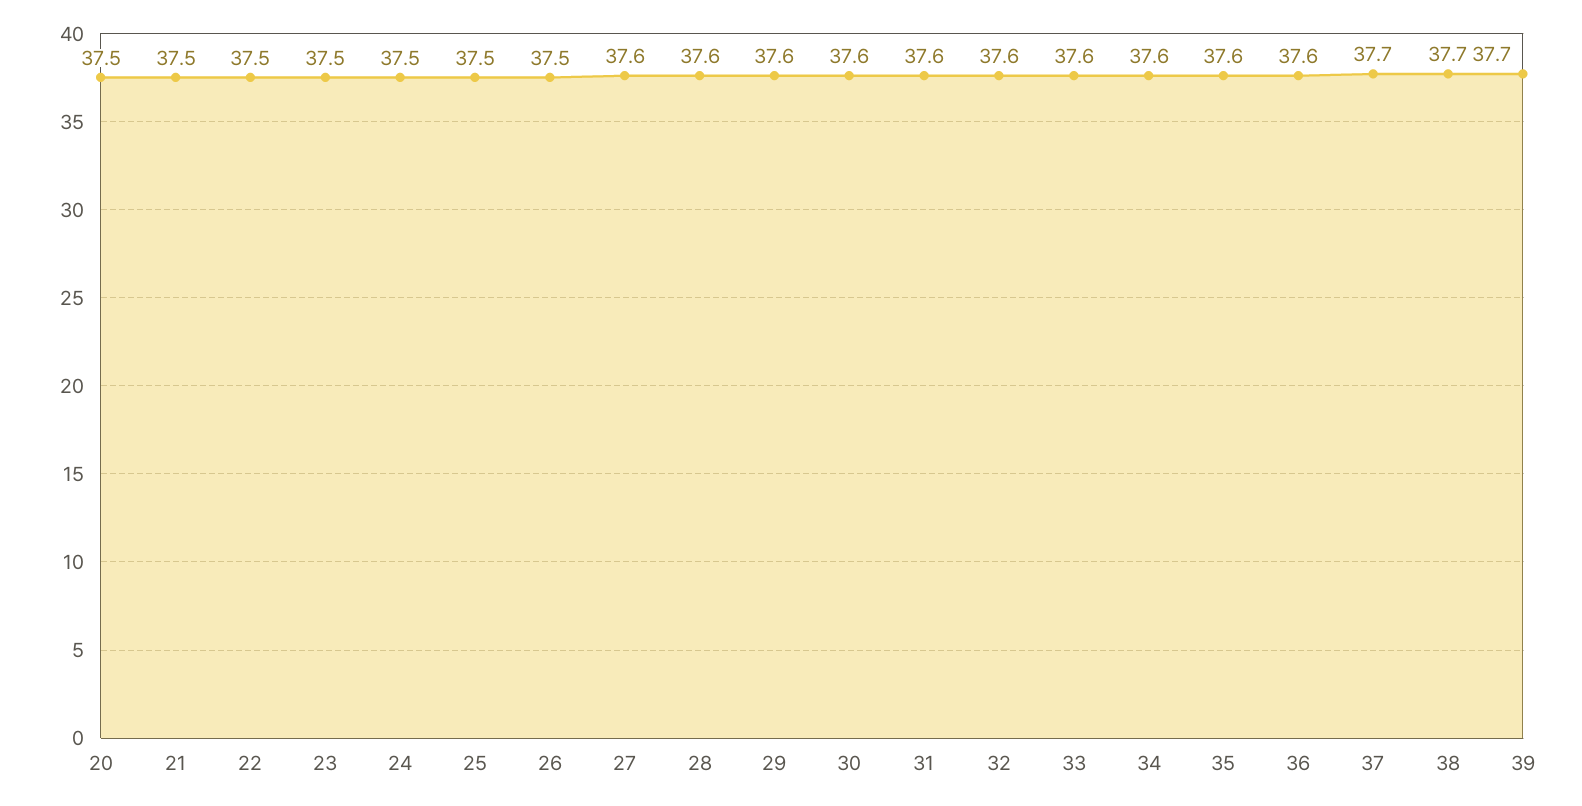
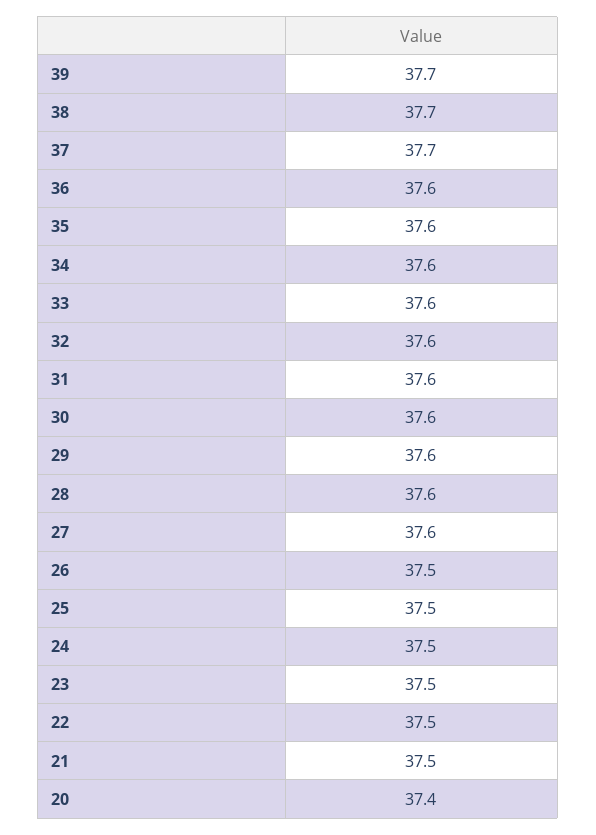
  {
-   "20": 37.5,
+   "20": 37.4,
    "21": 37.5,
    "22": 37.5,
    "23": 37.5,
    "24": 37.5,
    "25": 37.5,
    "26": 37.5,
    "27": 37.6,
    "28": 37.6,
    "29": 37.6,
    "30": 37.6,
    "31": 37.6,
    "32": 37.6,
    "33": 37.6,
    "34": 37.6,
    "35": 37.6,
    "36": 37.6,
    "37": 37.7,
    "38": 37.7,
    "39": 37.7
  }

